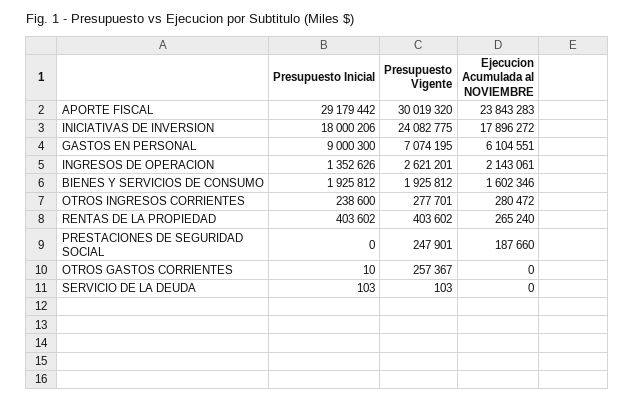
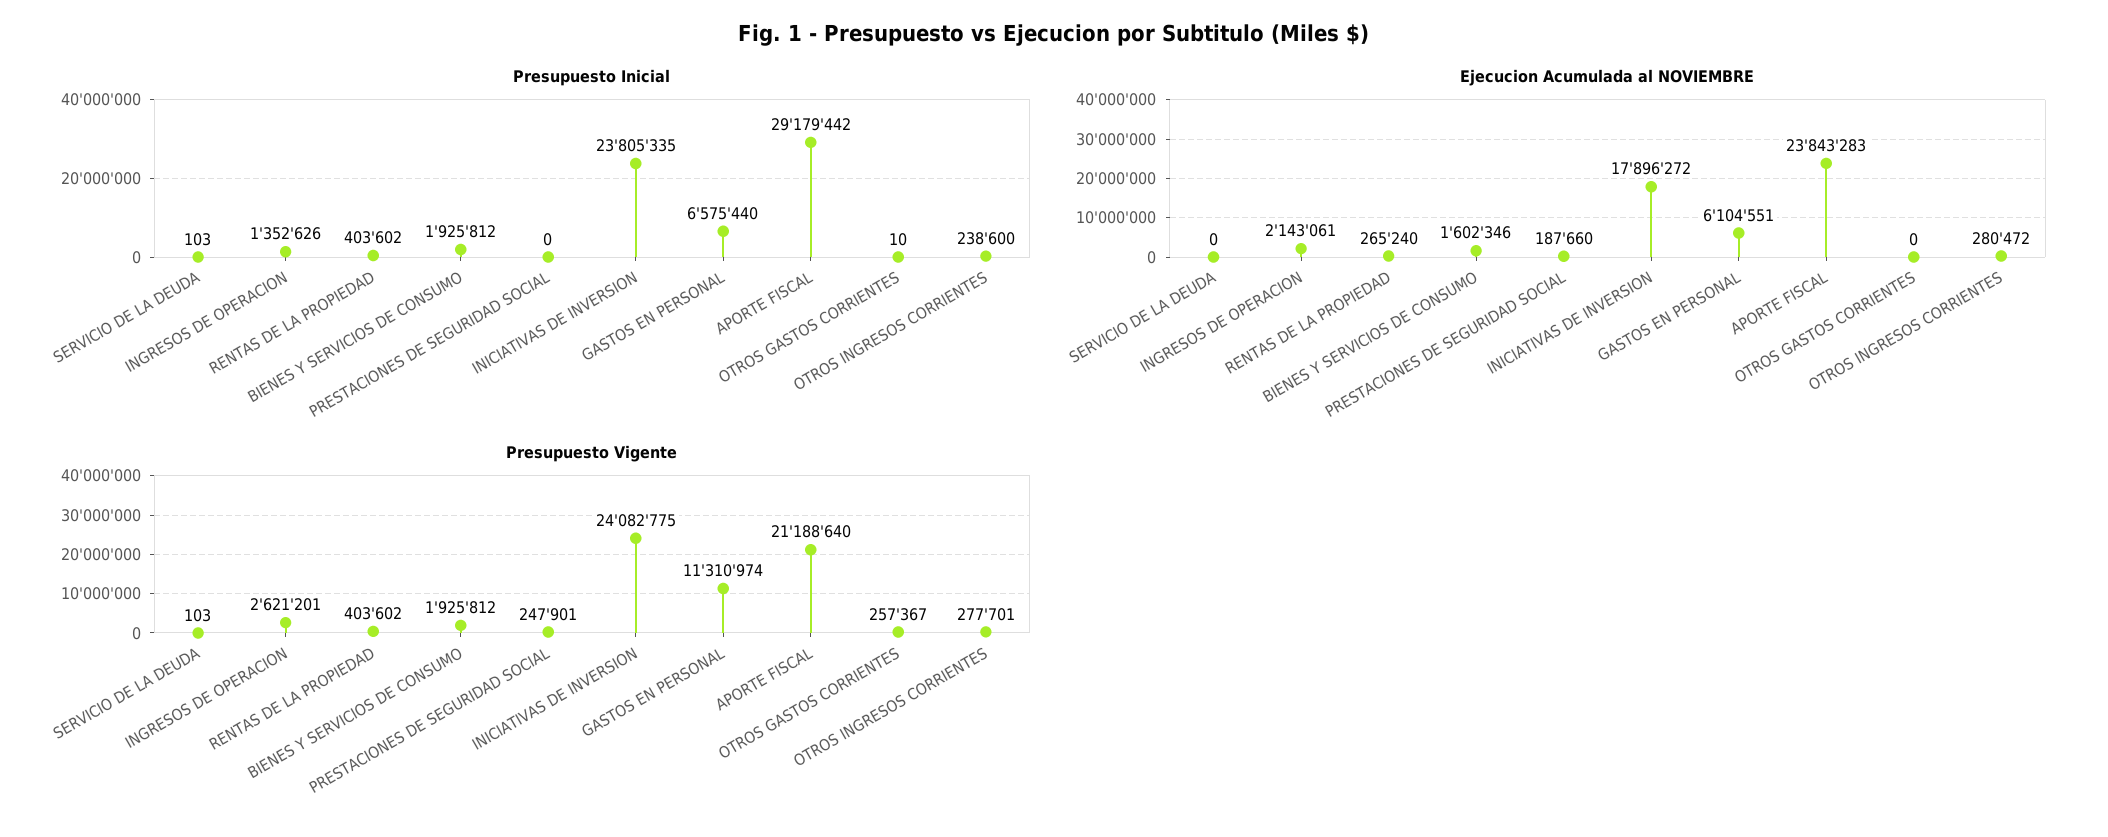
  {
    "Presupuesto Inicial": {
      "APORTE FISCAL": 29179442,
-     "INICIATIVAS DE INVERSION": 18000206,
+     "INICIATIVAS DE INVERSION": 23805335,
-     "GASTOS EN PERSONAL": 9000300,
+     "GASTOS EN PERSONAL": 6575440,
      "INGRESOS DE OPERACION": 1352626,
      "BIENES Y SERVICIOS DE CONSUMO": 1925812,
      "OTROS INGRESOS CORRIENTES": 238600,
      "RENTAS DE LA PROPIEDAD": 403602,
      "PRESTACIONES DE SEGURIDAD SOCIAL": 0,
      "OTROS GASTOS CORRIENTES": 10,
      "SERVICIO DE LA DEUDA": 103
    },
    "Presupuesto Vigente": {
-     "APORTE FISCAL": 30019320,
+     "APORTE FISCAL": 21188640,
      "INICIATIVAS DE INVERSION": 24082775,
-     "GASTOS EN PERSONAL": 7074195,
+     "GASTOS EN PERSONAL": 11310974,
      "INGRESOS DE OPERACION": 2621201,
      "BIENES Y SERVICIOS DE CONSUMO": 1925812,
      "OTROS INGRESOS CORRIENTES": 277701,
      "RENTAS DE LA PROPIEDAD": 403602,
      "PRESTACIONES DE SEGURIDAD SOCIAL": 247901,
      "OTROS GASTOS CORRIENTES": 257367,
      "SERVICIO DE LA DEUDA": 103
    },
    "Ejecucion Acumulada al NOVIEMBRE": {
      "APORTE FISCAL": 23843283,
      "INICIATIVAS DE INVERSION": 17896272,
      "GASTOS EN PERSONAL": 6104551,
      "INGRESOS DE OPERACION": 2143061,
      "BIENES Y SERVICIOS DE CONSUMO": 1602346,
      "OTROS INGRESOS CORRIENTES": 280472,
      "RENTAS DE LA PROPIEDAD": 265240,
      "PRESTACIONES DE SEGURIDAD SOCIAL": 187660,
      "OTROS GASTOS CORRIENTES": 0,
      "SERVICIO DE LA DEUDA": 0
    }
  }

